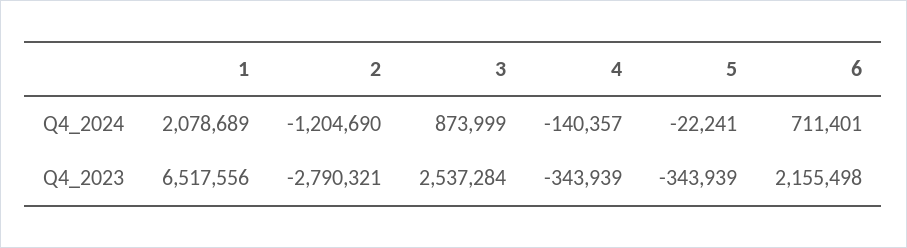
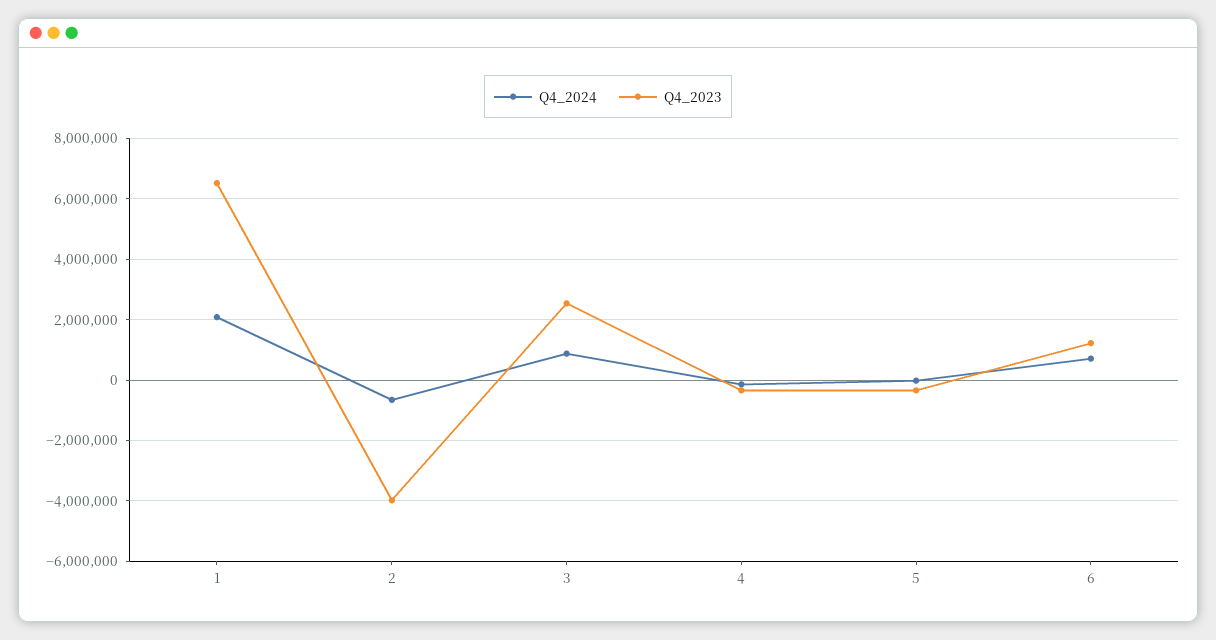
  {
    "Q4_2024": {
      "1": 2078689,
-     "2": -1204690,
+     "2": -600000,
      "3": 873999,
      "4": -140357,
      "5": -22241,
      "6": 711401
    },
    "Q4_2023": {
      "1": 6517556,
-     "2": -2790321,
+     "2": -4000000,
      "3": 2537284,
      "4": -343939,
      "5": -343939,
-     "6": 2155498
+     "6": 1200000
    }
  }

